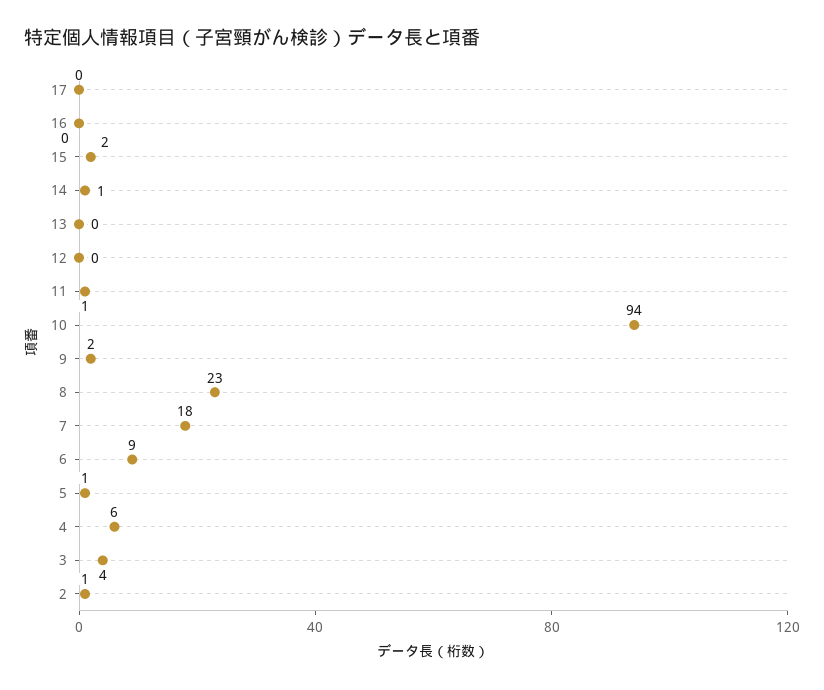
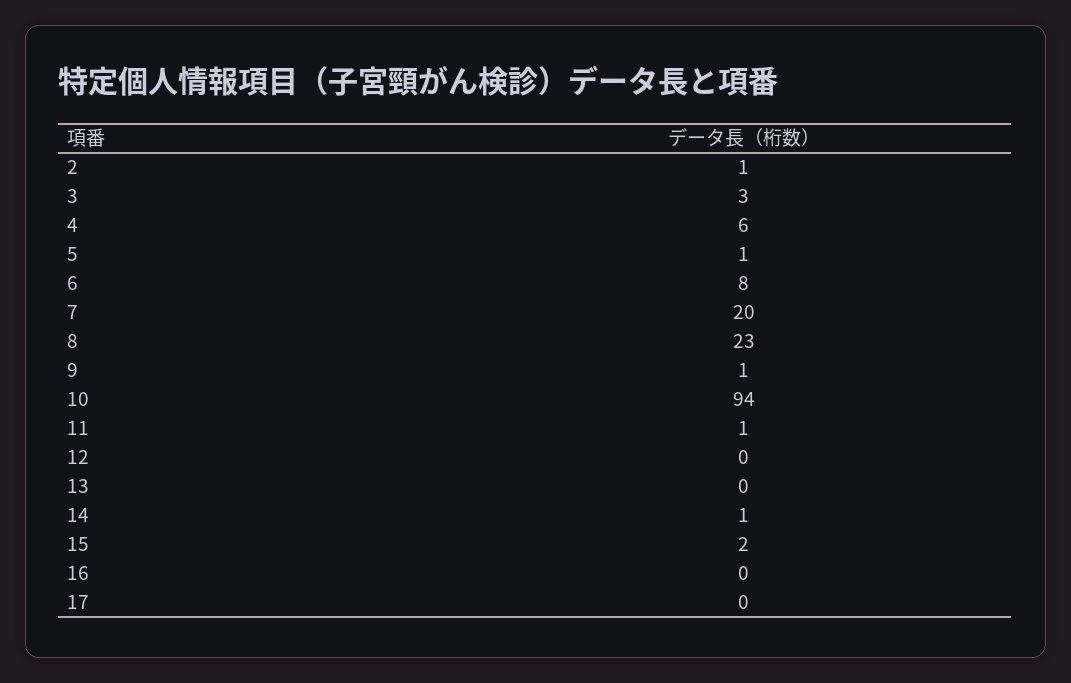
  {
    "17": 0,
    "16": 0,
    "15": 2,
    "14": 1,
    "13": 0,
    "12": 0,
    "11": 1,
    "10": 94,
-   "9": 2,
+   "9": 1,
    "8": 23,
-   "7": 18,
+   "7": 20,
-   "6": 9,
+   "6": 8,
    "5": 1,
    "4": 6,
-   "3": 4,
+   "3": 3,
    "2": 1
  }

